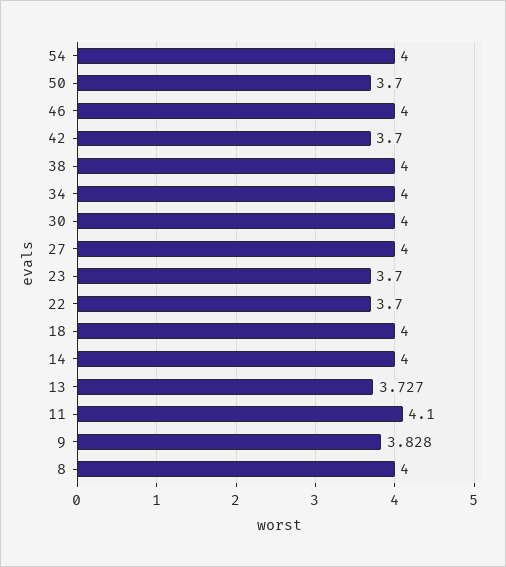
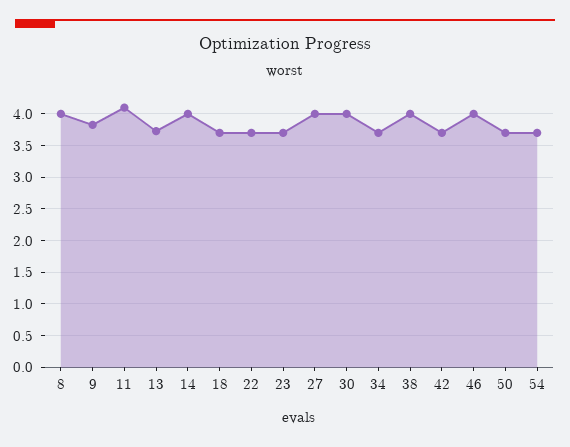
  {
-   "54": 4,
+   "54": 3.7,
    "50": 3.7,
    "46": 4,
    "42": 3.7,
    "38": 4,
-   "34": 4,
+   "34": 3.7,
    "30": 4,
    "27": 4,
    "23": 3.7,
    "22": 3.7,
-   "18": 4,
+   "18": 3.7,
    "14": 4,
    "13": 3.727,
    "11": 4.1,
    "9": 3.828,
    "8": 4
  }

